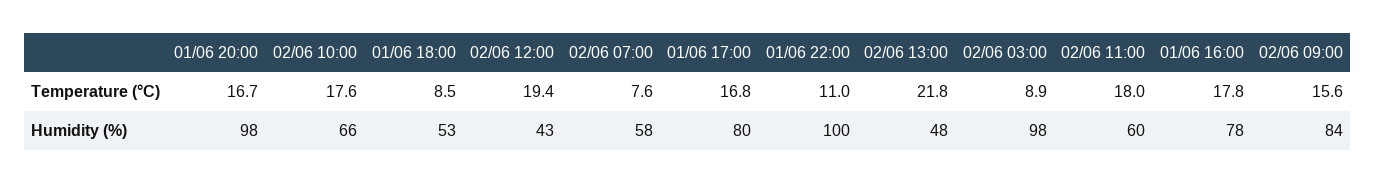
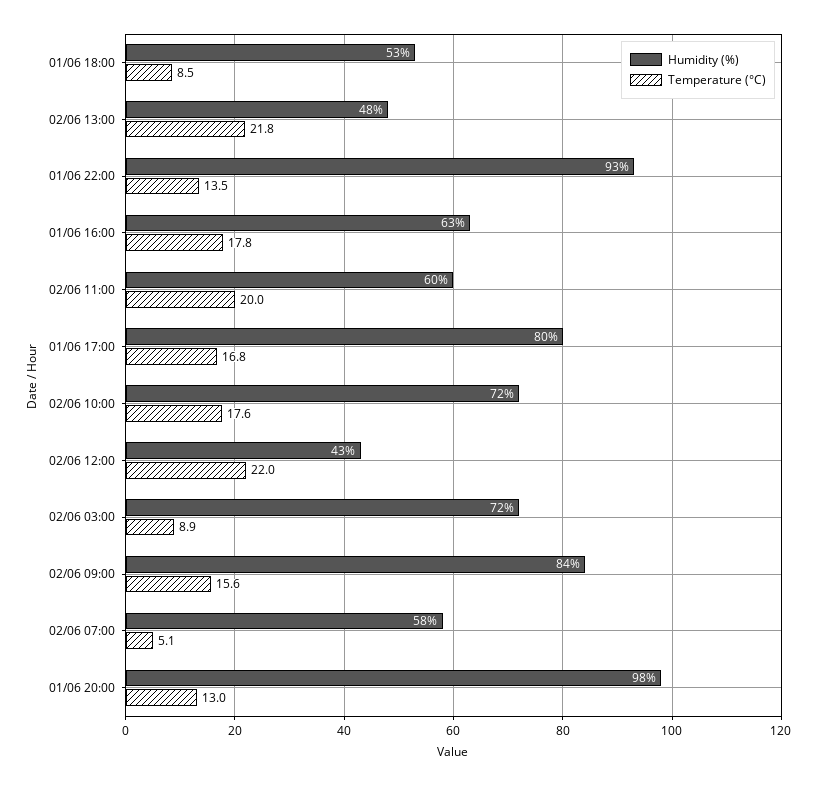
  {
    "Temperature (°C)": {
-     "01/06 20:00": 16.7,
+     "01/06 20:00": 13,
      "02/06 10:00": 17.6,
      "01/06 18:00": 8.5,
-     "02/06 12:00": 19.4,
+     "02/06 12:00": 22,
-     "02/06 07:00": 7.6,
+     "02/06 07:00": 5.1,
      "01/06 17:00": 16.8,
-     "01/06 22:00": 11,
+     "01/06 22:00": 13.5,
      "02/06 13:00": 21.8,
      "02/06 03:00": 8.9,
-     "02/06 11:00": 18,
+     "02/06 11:00": 20,
      "01/06 16:00": 17.8,
      "02/06 09:00": 15.6
    },
    "Humidity (%)": {
      "01/06 20:00": 98,
-     "02/06 10:00": 66,
+     "02/06 10:00": 72,
      "01/06 18:00": 53,
      "02/06 12:00": 43,
      "02/06 07:00": 58,
      "01/06 17:00": 80,
-     "01/06 22:00": 100,
+     "01/06 22:00": 93,
      "02/06 13:00": 48,
-     "02/06 03:00": 98,
+     "02/06 03:00": 72,
      "02/06 11:00": 60,
-     "01/06 16:00": 78,
+     "01/06 16:00": 63,
      "02/06 09:00": 84
    }
  }

